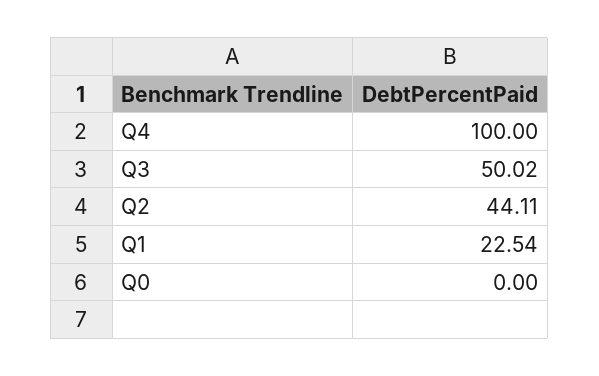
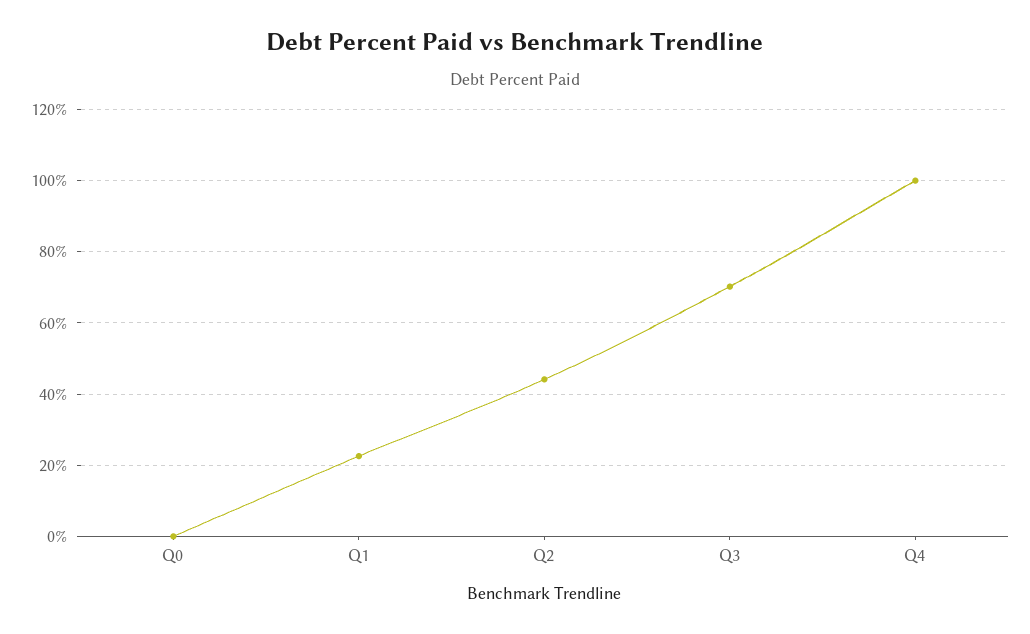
  {
    "Q4": 100,
-   "Q3": 50.02,
+   "Q3": 70,
    "Q2": 44.11,
    "Q1": 22.54,
    "Q0": 0
  }

